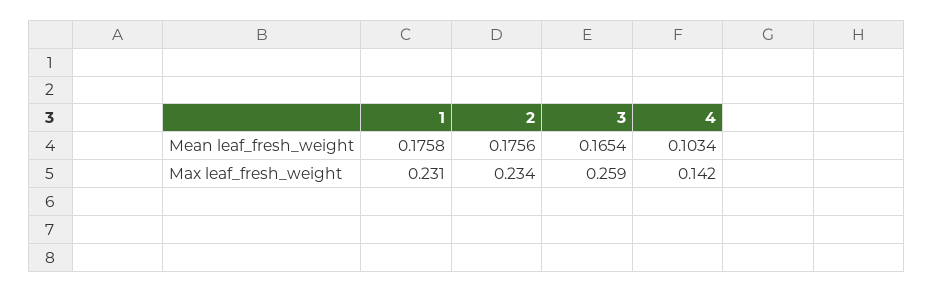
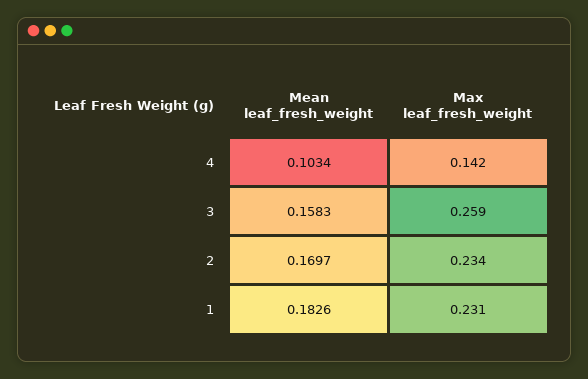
  {
    "1": {
-     "Mean leaf_fresh_weight": 0.1758,
+     "Mean leaf_fresh_weight": 0.1826,
      "Max leaf_fresh_weight": 0.231
    },
    "2": {
-     "Mean leaf_fresh_weight": 0.1756,
+     "Mean leaf_fresh_weight": 0.1697,
      "Max leaf_fresh_weight": 0.234
    },
    "3": {
-     "Mean leaf_fresh_weight": 0.1654,
+     "Mean leaf_fresh_weight": 0.1583,
      "Max leaf_fresh_weight": 0.259
    },
    "4": {
      "Mean leaf_fresh_weight": 0.1034,
      "Max leaf_fresh_weight": 0.142
    }
  }

